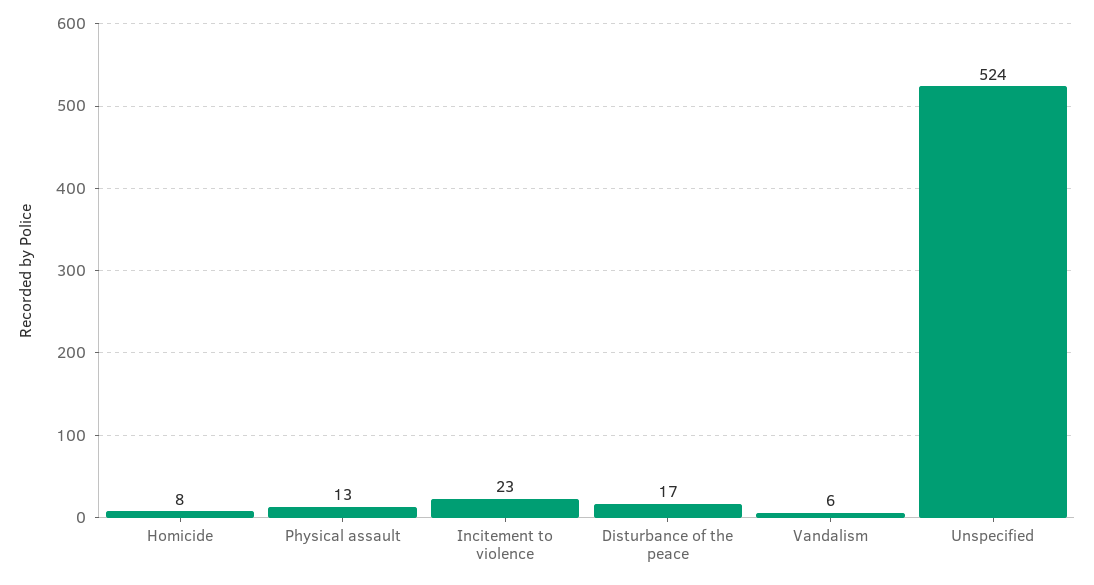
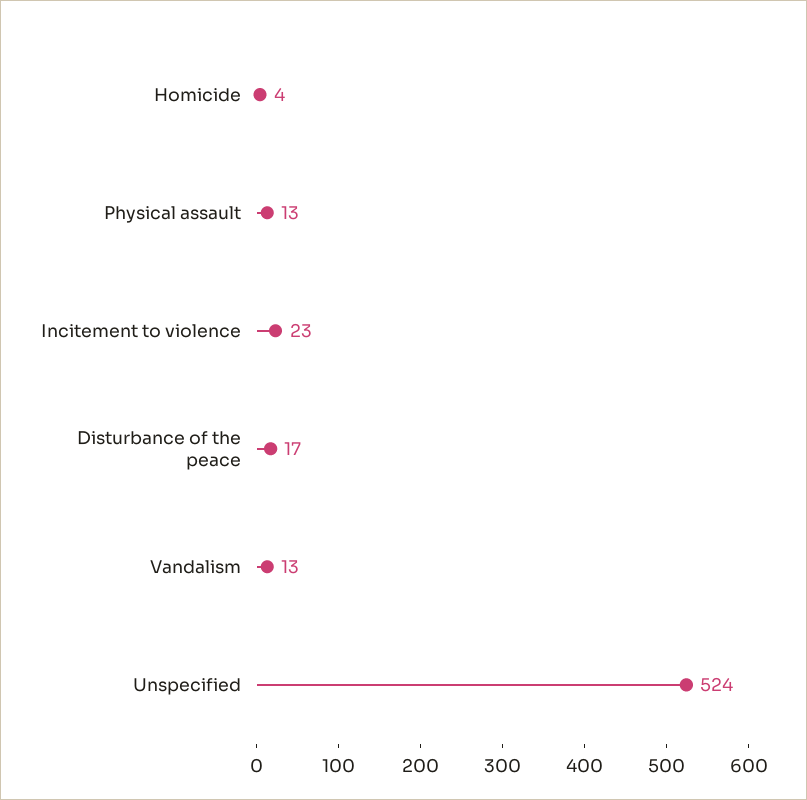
  {
-   "Homicide": 8,
+   "Homicide": 4,
    "Physical assault": 13,
    "Incitement to violence": 23,
    "Disturbance of the peace": 17,
-   "Vandalism": 6,
+   "Vandalism": 13,
    "Unspecified": 524
  }

